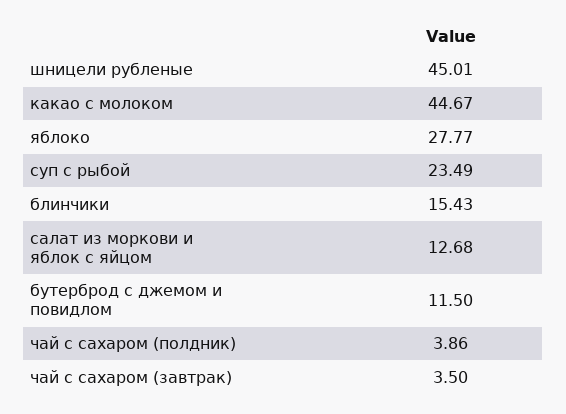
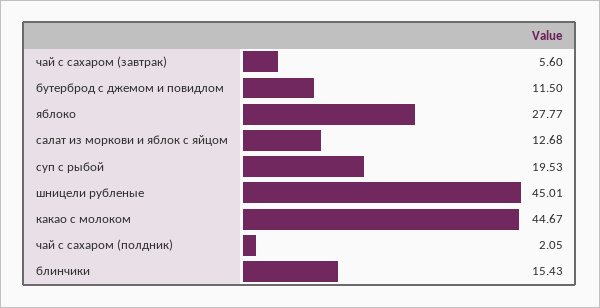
  {
    "шницели рубленые": 45.01,
    "какао с молоком": 44.67,
    "яблоко": 27.77,
-   "суп с рыбой": 23.49,
+   "суп с рыбой": 19.53,
    "блинчики": 15.43,
    "салат из моркови и яблок с яйцом": 12.68,
    "бутерброд с джемом и повидлом": 11.5,
-   "чай с сахаром (полдник)": 3.86,
+   "чай с сахаром (полдник)": 2.05,
-   "чай с сахаром (завтрак)": 3.5
+   "чай с сахаром (завтрак)": 5.6
  }

